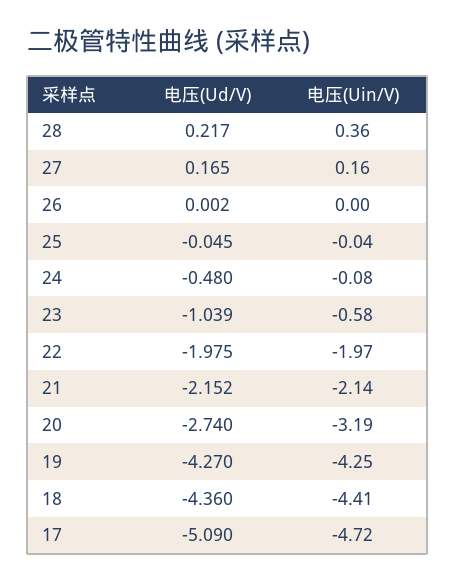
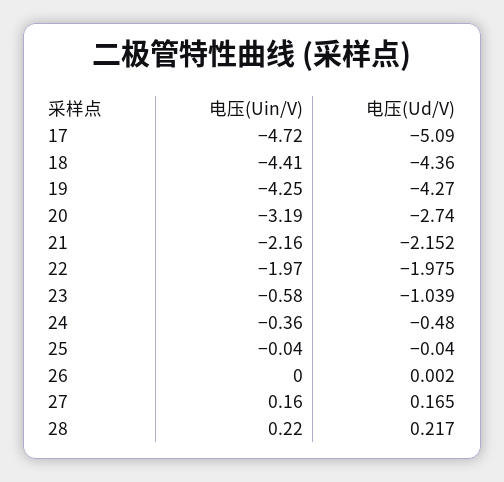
  {
    "电压(Ud/V)": {
      "28": 0.217,
      "27": 0.165,
      "26": 0.002,
-     "25": -0.045,
+     "25": -0.04,
      "24": -0.48,
      "23": -1.039,
      "22": -1.975,
      "21": -2.152,
      "20": -2.74,
      "19": -4.27,
      "18": -4.36,
      "17": -5.09
    },
    "电压(Uin/V)": {
-     "28": 0.36,
+     "28": 0.22,
      "27": 0.16,
      "26": 0,
      "25": -0.04,
-     "24": -0.08,
+     "24": -0.36,
      "23": -0.58,
      "22": -1.97,
-     "21": -2.14,
+     "21": -2.16,
      "20": -3.19,
      "19": -4.25,
      "18": -4.41,
      "17": -4.72
    }
  }

